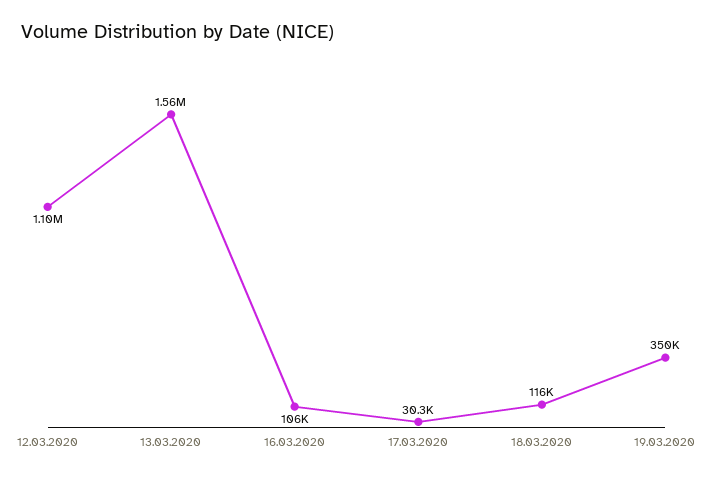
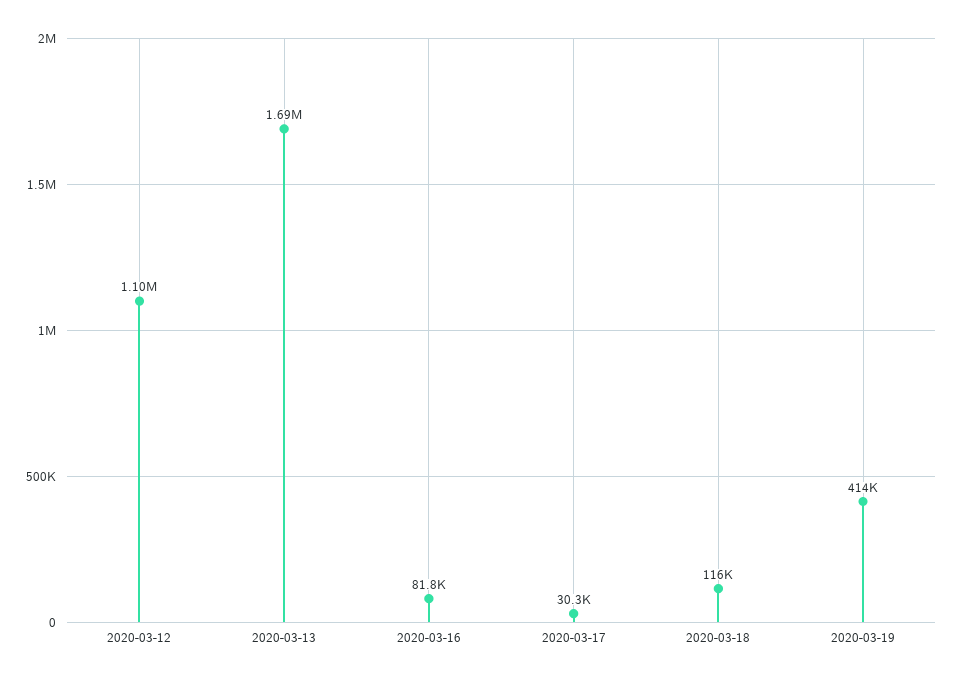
  {
    "12.03.2020": 1100000,
-   "13.03.2020": 1560000,
+   "13.03.2020": 1690000,
-   "16.03.2020": 106000,
+   "16.03.2020": 81800,
    "17.03.2020": 30300,
    "18.03.2020": 116000,
-   "19.03.2020": 350000
+   "19.03.2020": 414000
  }

